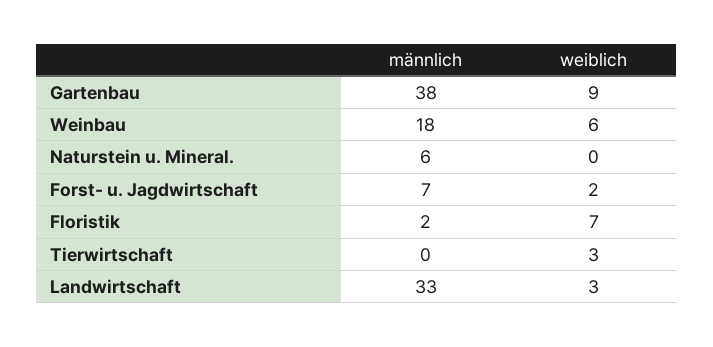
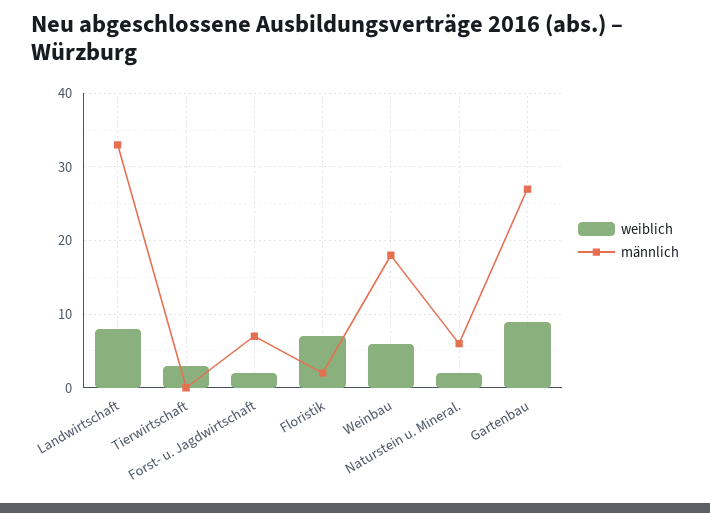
  {
    "männlich": {
-     "Gartenbau": 38,
+     "Gartenbau": 27,
      "Weinbau": 18,
      "Naturstein u. Mineral.": 6,
      "Forst- u. Jagdwirtschaft": 7,
      "Floristik": 2,
      "Tierwirtschaft": 0,
      "Landwirtschaft": 33
    },
    "weiblich": {
      "Gartenbau": 9,
      "Weinbau": 6,
-     "Naturstein u. Mineral.": 0,
+     "Naturstein u. Mineral.": 2,
      "Forst- u. Jagdwirtschaft": 2,
      "Floristik": 7,
      "Tierwirtschaft": 3,
-     "Landwirtschaft": 3
+     "Landwirtschaft": 8
    }
  }

